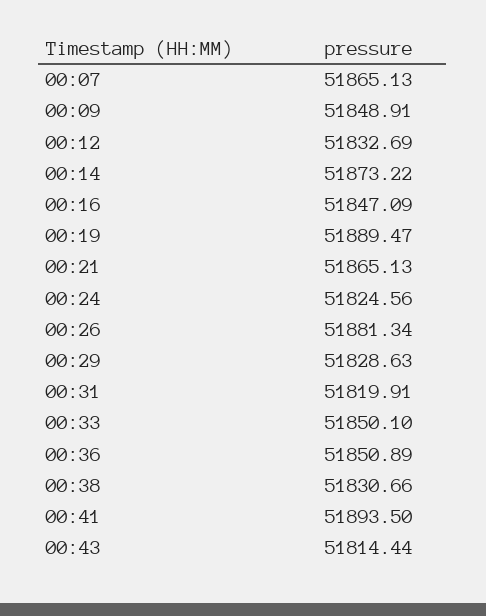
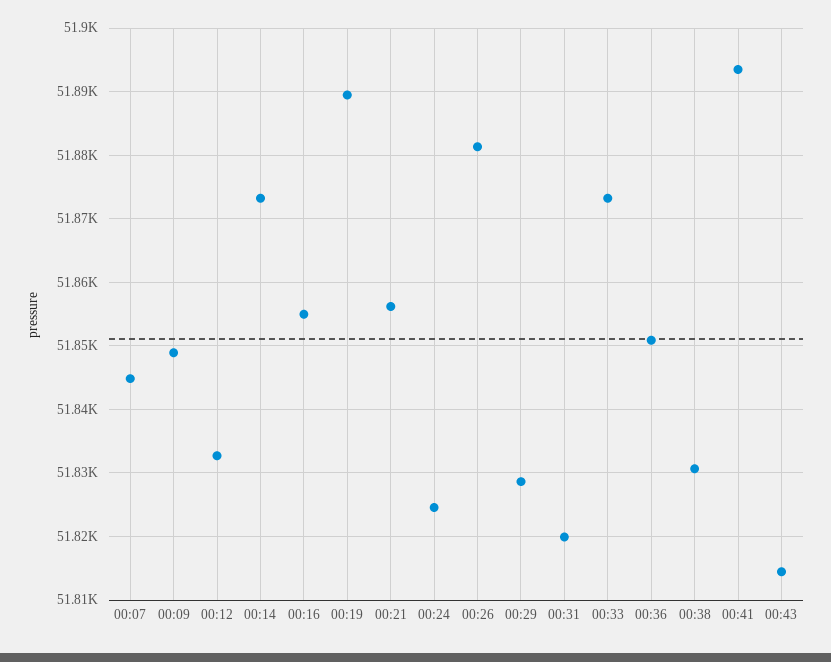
  {
-   "00:07": 51865.13,
+   "00:07": 51845,
    "00:09": 51848.91,
    "00:12": 51832.69,
    "00:14": 51873.22,
-   "00:16": 51847.09,
+   "00:16": 51855,
    "00:19": 51889.47,
-   "00:21": 51865.13,
+   "00:21": 51856,
    "00:24": 51824.56,
    "00:26": 51881.34,
    "00:29": 51828.63,
    "00:31": 51819.91,
-   "00:33": 51850.1,
+   "00:33": 51873,
    "00:36": 51850.89,
    "00:38": 51830.66,
    "00:41": 51893.5,
    "00:43": 51814.44
  }

